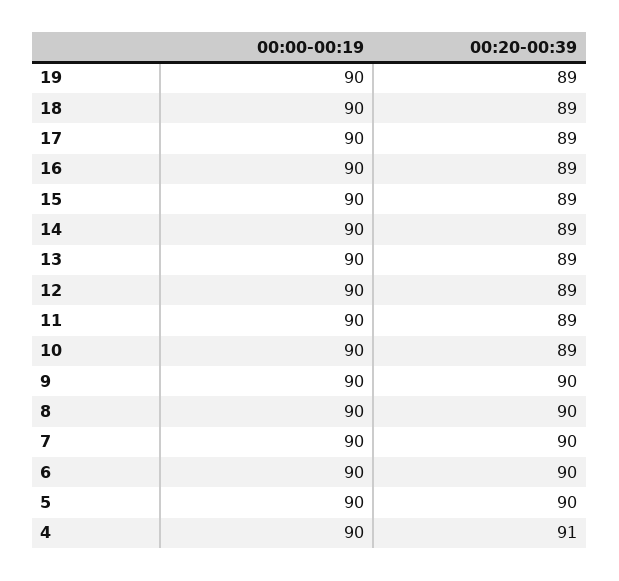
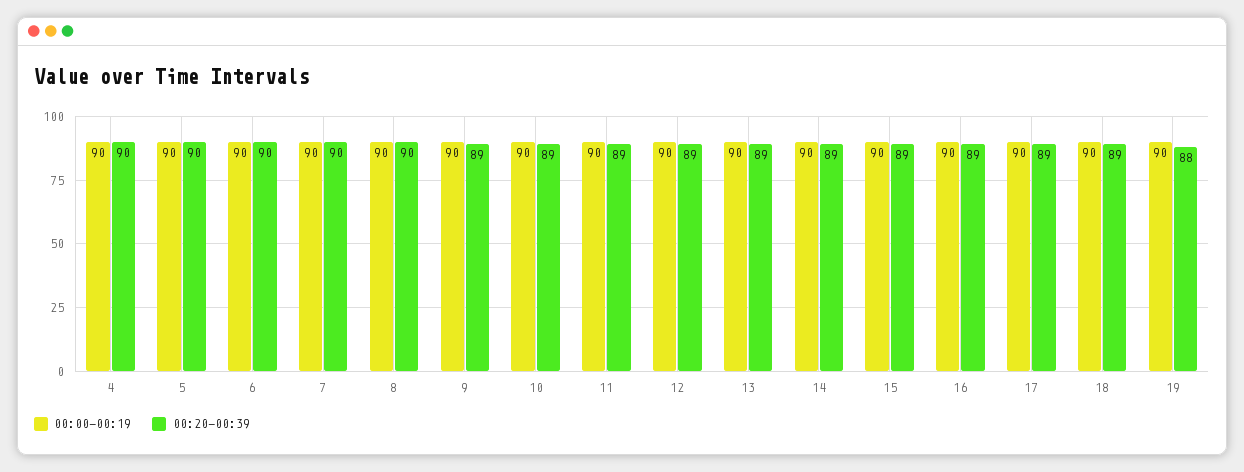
  {
    "00:00-00:19": {
      "19": 90,
      "18": 90,
      "17": 90,
      "16": 90,
      "15": 90,
      "14": 90,
      "13": 90,
      "12": 90,
      "11": 90,
      "10": 90,
      "9": 90,
      "8": 90,
      "7": 90,
      "6": 90,
      "5": 90,
      "4": 90
    },
    "00:20-00:39": {
-     "19": 89,
+     "19": 88,
      "18": 89,
      "17": 89,
      "16": 89,
      "15": 89,
      "14": 89,
      "13": 89,
      "12": 89,
      "11": 89,
      "10": 89,
-     "9": 90,
+     "9": 89,
      "8": 90,
      "7": 90,
      "6": 90,
      "5": 90,
-     "4": 91
+     "4": 90
    }
  }

